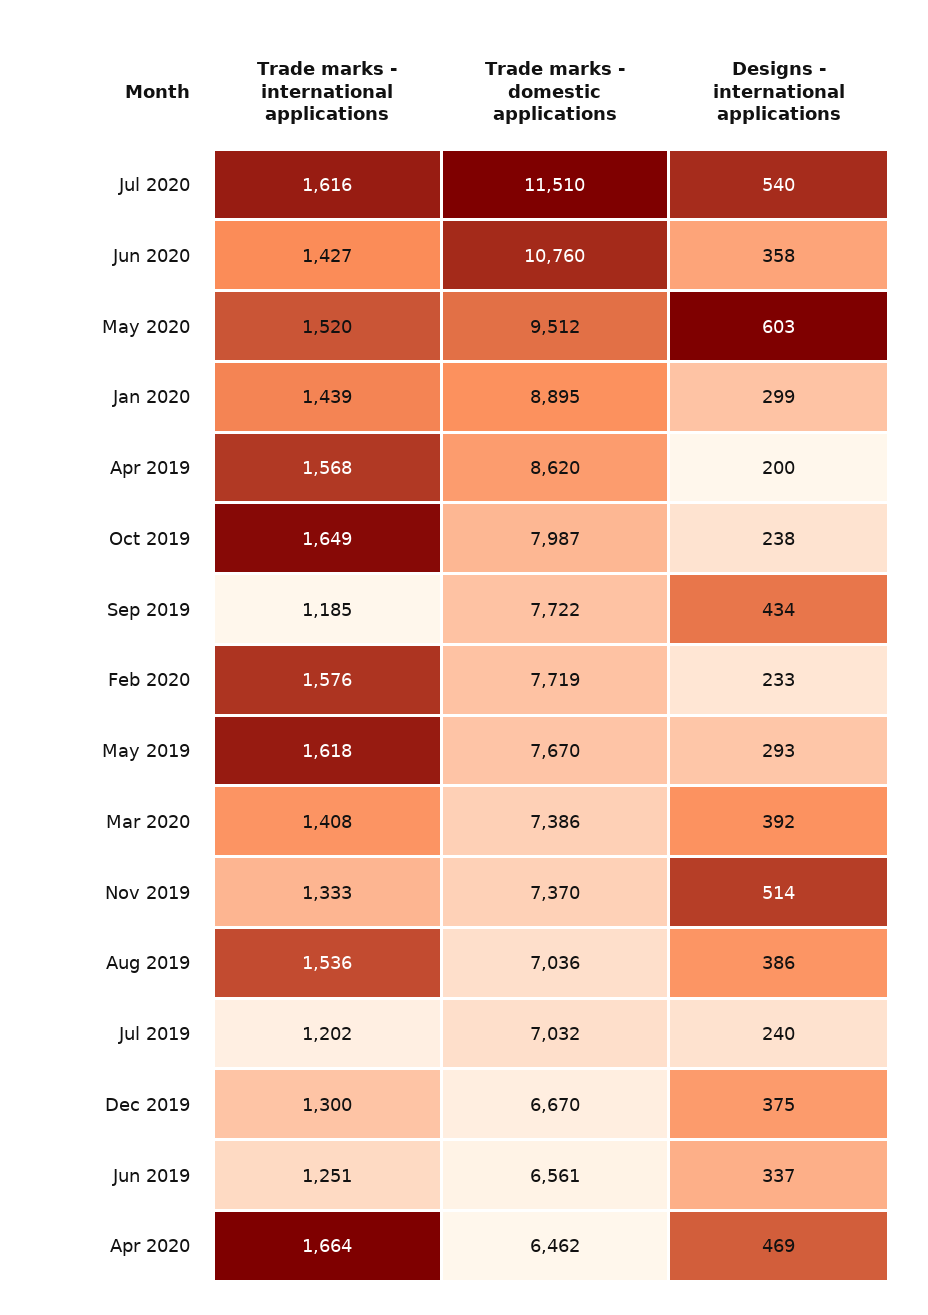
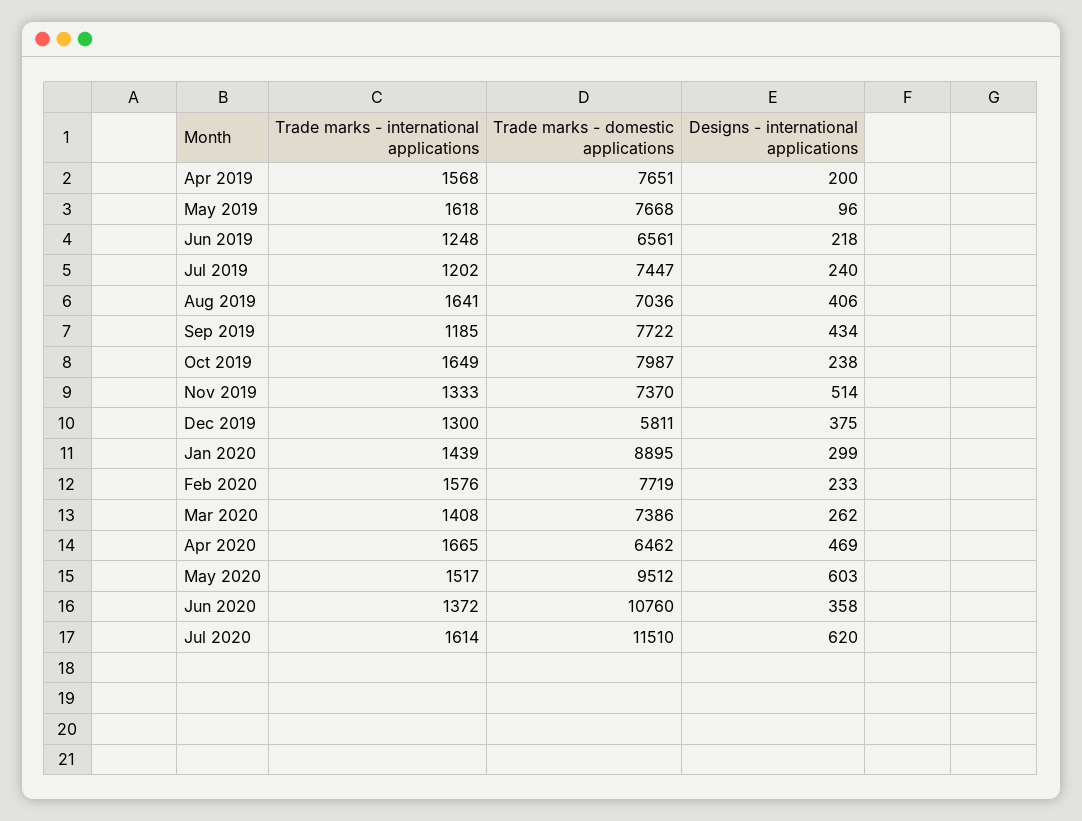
  {
    "Trade marks - international applications": {
-     "Jul 2020": 1616,
+     "Jul 2020": 1614,
-     "Jun 2020": 1427,
+     "Jun 2020": 1372,
-     "May 2020": 1520,
+     "May 2020": 1517,
      "Jan 2020": 1439,
      "Apr 2019": 1568,
      "Oct 2019": 1649,
      "Sep 2019": 1185,
      "Feb 2020": 1576,
      "May 2019": 1618,
      "Mar 2020": 1408,
      "Nov 2019": 1333,
-     "Aug 2019": 1536,
+     "Aug 2019": 1641,
      "Jul 2019": 1202,
      "Dec 2019": 1300,
-     "Jun 2019": 1251,
+     "Jun 2019": 1248,
-     "Apr 2020": 1664
+     "Apr 2020": 1665
    },
    "Trade marks - domestic applications": {
      "Jul 2020": 11510,
      "Jun 2020": 10760,
      "May 2020": 9512,
      "Jan 2020": 8895,
-     "Apr 2019": 8620,
+     "Apr 2019": 7651,
      "Oct 2019": 7987,
      "Sep 2019": 7722,
      "Feb 2020": 7719,
-     "May 2019": 7670,
+     "May 2019": 7668,
      "Mar 2020": 7386,
      "Nov 2019": 7370,
      "Aug 2019": 7036,
-     "Jul 2019": 7032,
+     "Jul 2019": 7447,
-     "Dec 2019": 6670,
+     "Dec 2019": 5811,
      "Jun 2019": 6561,
      "Apr 2020": 6462
    },
    "Designs - international applications": {
-     "Jul 2020": 540,
+     "Jul 2020": 620,
      "Jun 2020": 358,
      "May 2020": 603,
      "Jan 2020": 299,
      "Apr 2019": 200,
      "Oct 2019": 238,
      "Sep 2019": 434,
      "Feb 2020": 233,
-     "May 2019": 293,
+     "May 2019": 96,
-     "Mar 2020": 392,
+     "Mar 2020": 262,
      "Nov 2019": 514,
-     "Aug 2019": 386,
+     "Aug 2019": 406,
      "Jul 2019": 240,
      "Dec 2019": 375,
-     "Jun 2019": 337,
+     "Jun 2019": 218,
      "Apr 2020": 469
    }
  }

